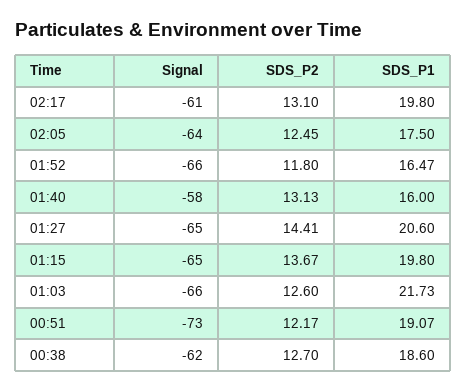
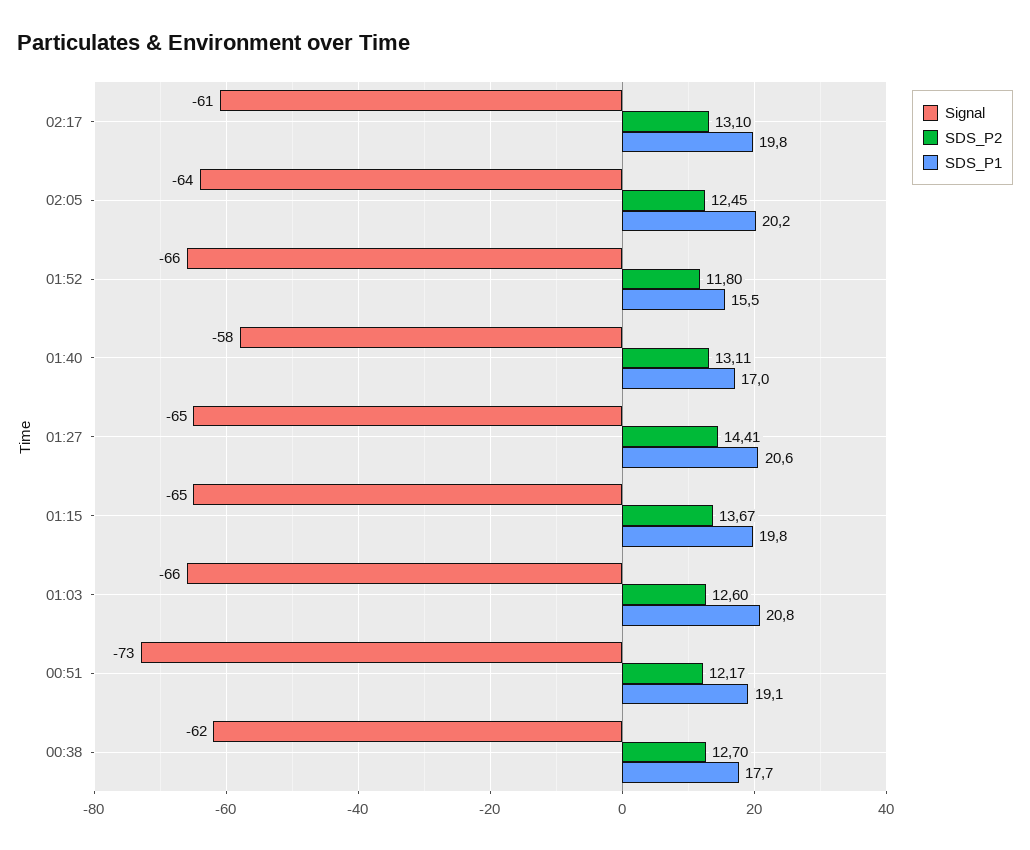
  {
    "Signal": {
      "02:17": -61,
      "02:05": -64,
      "01:52": -66,
      "01:40": -58,
      "01:27": -65,
      "01:15": -65,
      "01:03": -66,
      "00:51": -73,
      "00:38": -62
    },
    "SDS_P2": {
      "02:17": 13.1,
      "02:05": 12.45,
      "01:52": 11.8,
-     "01:40": 13.13,
+     "01:40": 13.11,
      "01:27": 14.41,
      "01:15": 13.67,
      "01:03": 12.6,
      "00:51": 12.17,
      "00:38": 12.7
    },
    "SDS_P1": {
      "02:17": 19.8,
-     "02:05": 17.5,
+     "02:05": 20.2,
-     "01:52": 16.47,
+     "01:52": 15.5,
-     "01:40": 16,
+     "01:40": 17,
      "01:27": 20.6,
      "01:15": 19.8,
-     "01:03": 21.73,
+     "01:03": 20.8,
      "00:51": 19.07,
-     "00:38": 18.6
+     "00:38": 17.7
    }
  }

